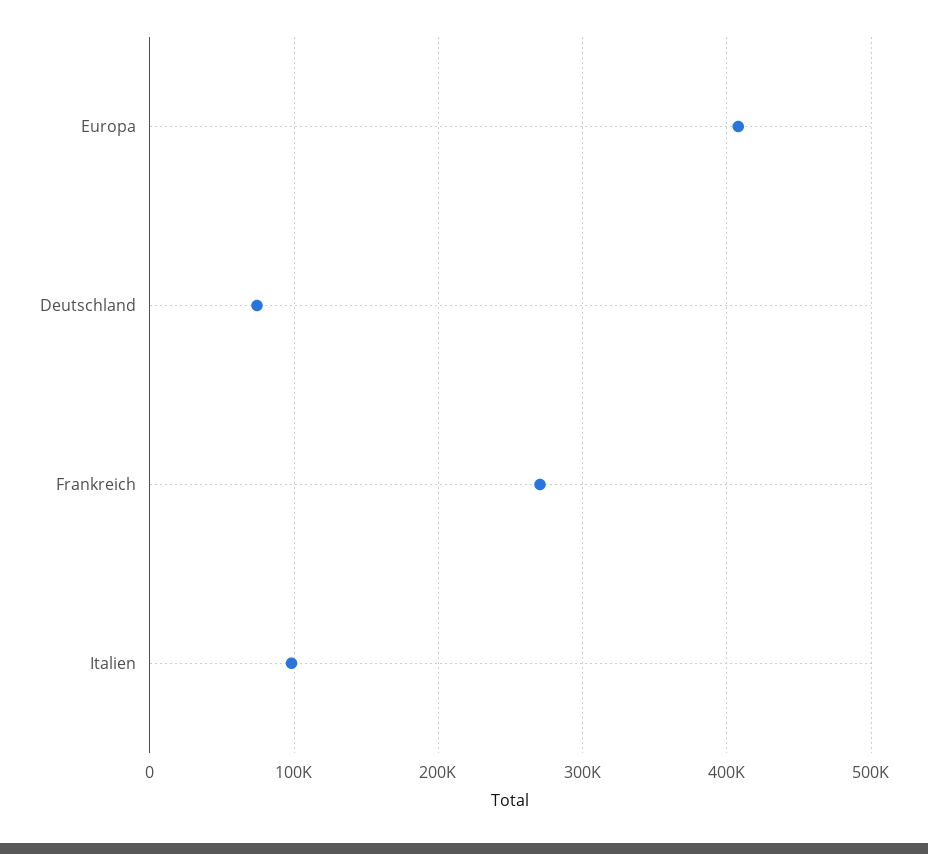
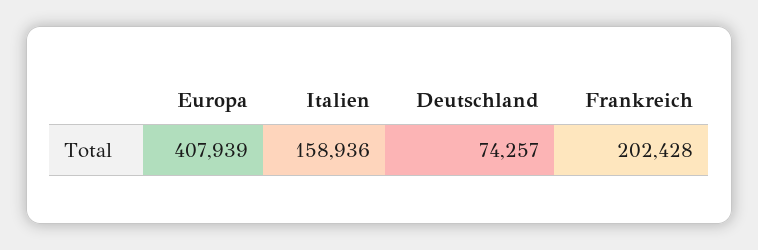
  {
    "Europa": 407939,
    "Deutschland": 74257,
-   "Frankreich": 270000,
+   "Frankreich": 202428,
-   "Italien": 100000
+   "Italien": 158936
  }

